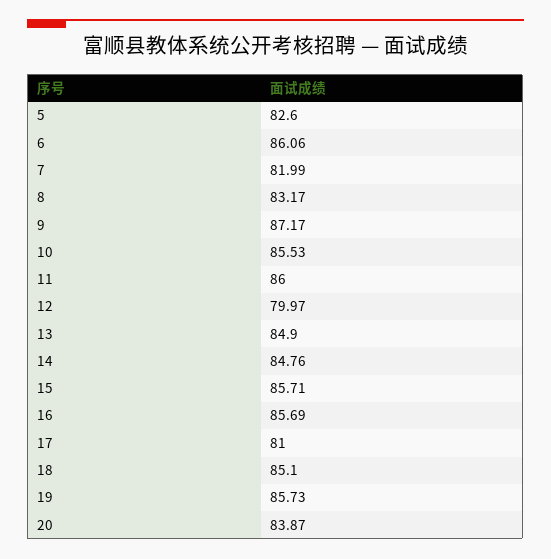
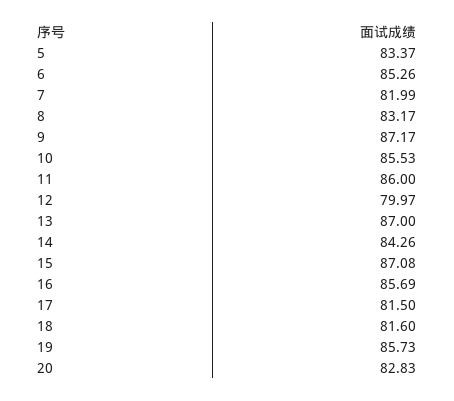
  {
-   "5": 82.6,
+   "5": 83.37,
-   "6": 86.06,
+   "6": 85.26,
    "7": 81.99,
    "8": 83.17,
    "9": 87.17,
    "10": 85.53,
    "11": 86,
    "12": 79.97,
-   "13": 84.9,
+   "13": 87,
-   "14": 84.76,
+   "14": 84.26,
-   "15": 85.71,
+   "15": 87.08,
    "16": 85.69,
-   "17": 81,
+   "17": 81.5,
-   "18": 85.1,
+   "18": 81.6,
    "19": 85.73,
-   "20": 83.87
+   "20": 82.83
  }

